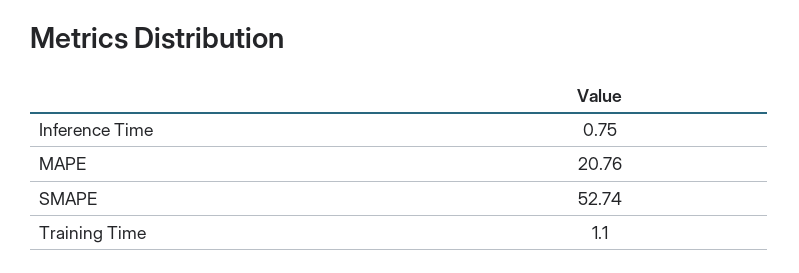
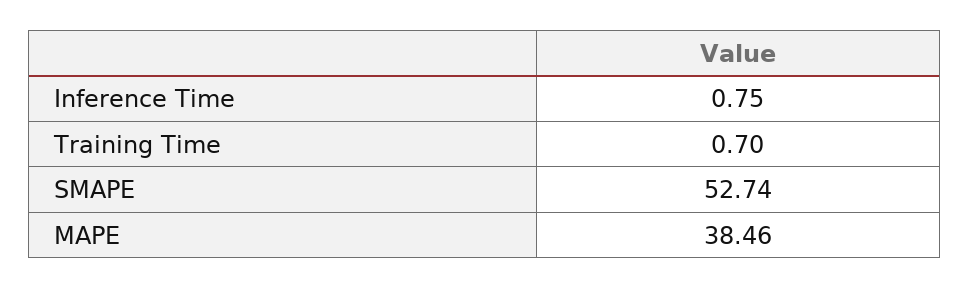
  {
    "Inference Time": 0.75,
-   "MAPE": 20.76,
+   "MAPE": 38.46,
    "SMAPE": 52.74,
-   "Training Time": 1.1
+   "Training Time": 0.7
  }

